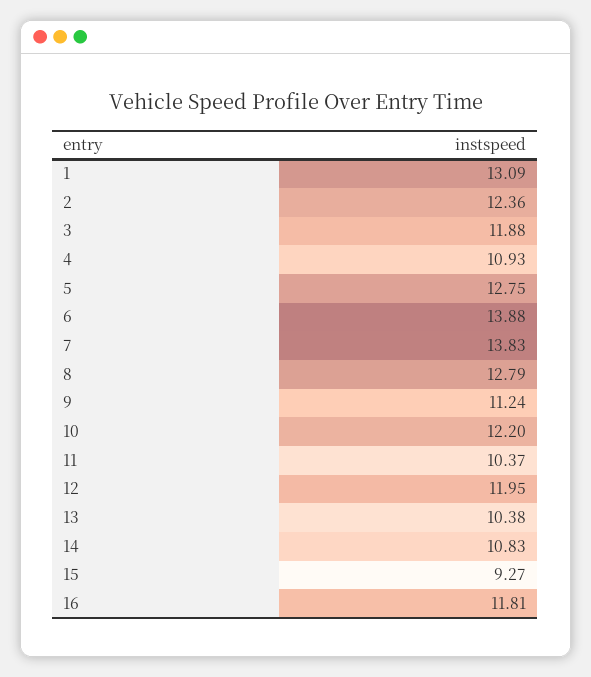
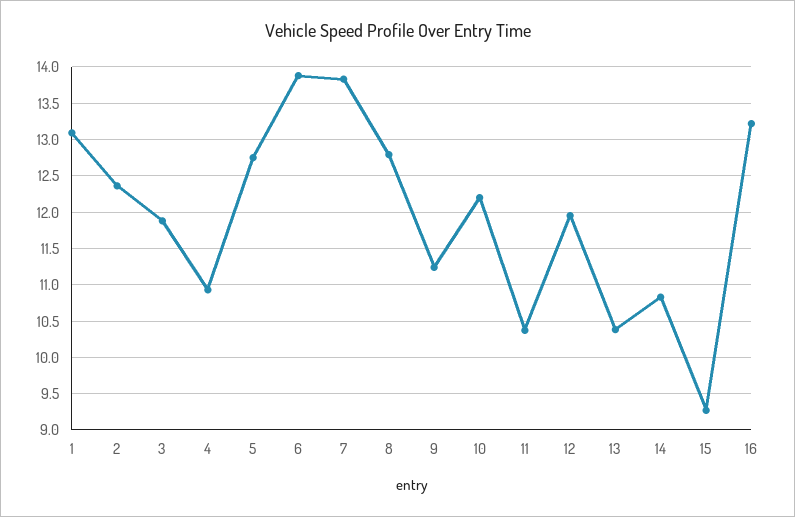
  {
    "1": 13.09,
    "2": 12.36,
    "3": 11.88,
    "4": 10.93,
    "5": 12.75,
    "6": 13.88,
    "7": 13.83,
    "8": 12.79,
    "9": 11.24,
    "10": 12.2,
    "11": 10.37,
    "12": 11.95,
    "13": 10.38,
    "14": 10.83,
    "15": 9.27,
-   "16": 11.81
+   "16": 13.2
  }

